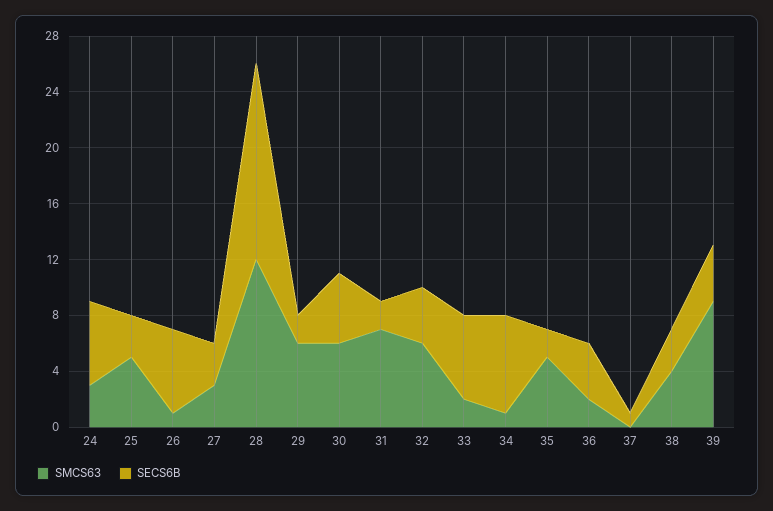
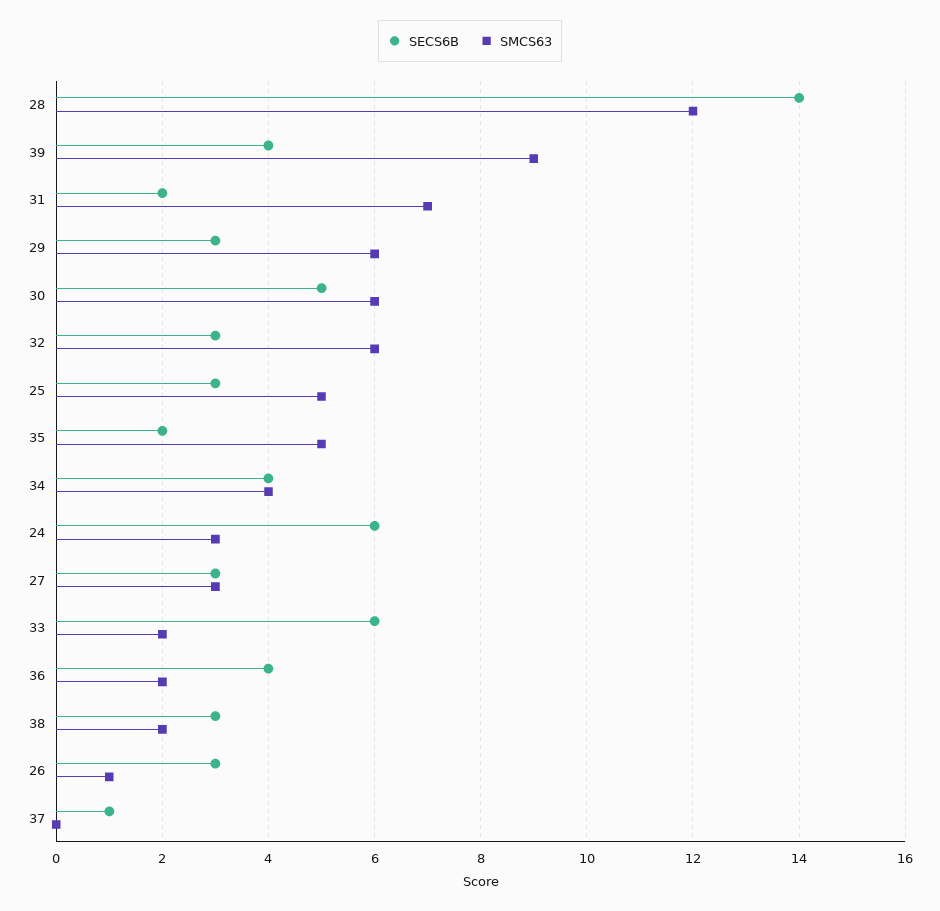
  {
    "SMCS63": {
      "24": 3,
      "25": 5,
      "26": 1,
      "27": 3,
      "28": 12,
      "29": 6,
      "30": 6,
      "31": 7,
      "32": 6,
      "33": 2,
-     "34": 1,
+     "34": 4,
      "35": 5,
      "36": 2,
      "37": 0,
-     "38": 4,
+     "38": 2,
      "39": 9
    },
    "SECS6B": {
      "24": 6,
      "25": 3,
-     "26": 6,
+     "26": 3,
      "27": 3,
      "28": 14,
-     "29": 2,
+     "29": 3,
      "30": 5,
      "31": 2,
-     "32": 4,
+     "32": 3,
      "33": 6,
-     "34": 7,
+     "34": 4,
      "35": 2,
      "36": 4,
      "37": 1,
      "38": 3,
      "39": 4
    }
  }

